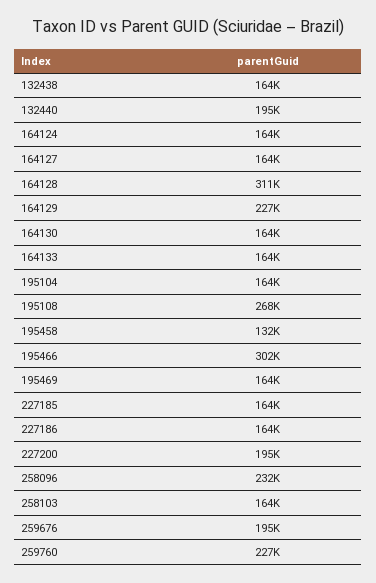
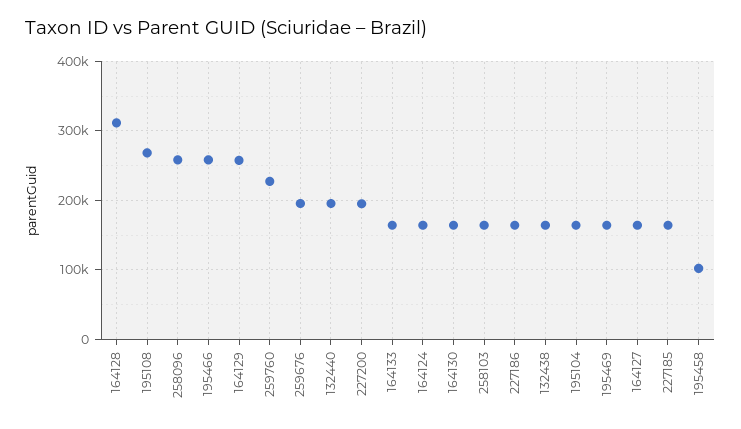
  {
    "132438": 164000,
    "132440": 195000,
    "164124": 164000,
    "164127": 164000,
    "164128": 311000,
-   "164129": 227000,
+   "164129": 260000,
    "164130": 164000,
    "164133": 164000,
    "195104": 164000,
    "195108": 268000,
-   "195458": 132000,
+   "195458": 100000,
-   "195466": 302000,
+   "195466": 260000,
    "195469": 164000,
    "227185": 164000,
    "227186": 164000,
    "227200": 195000,
-   "258096": 232000,
+   "258096": 260000,
    "258103": 164000,
    "259676": 195000,
    "259760": 227000
  }

